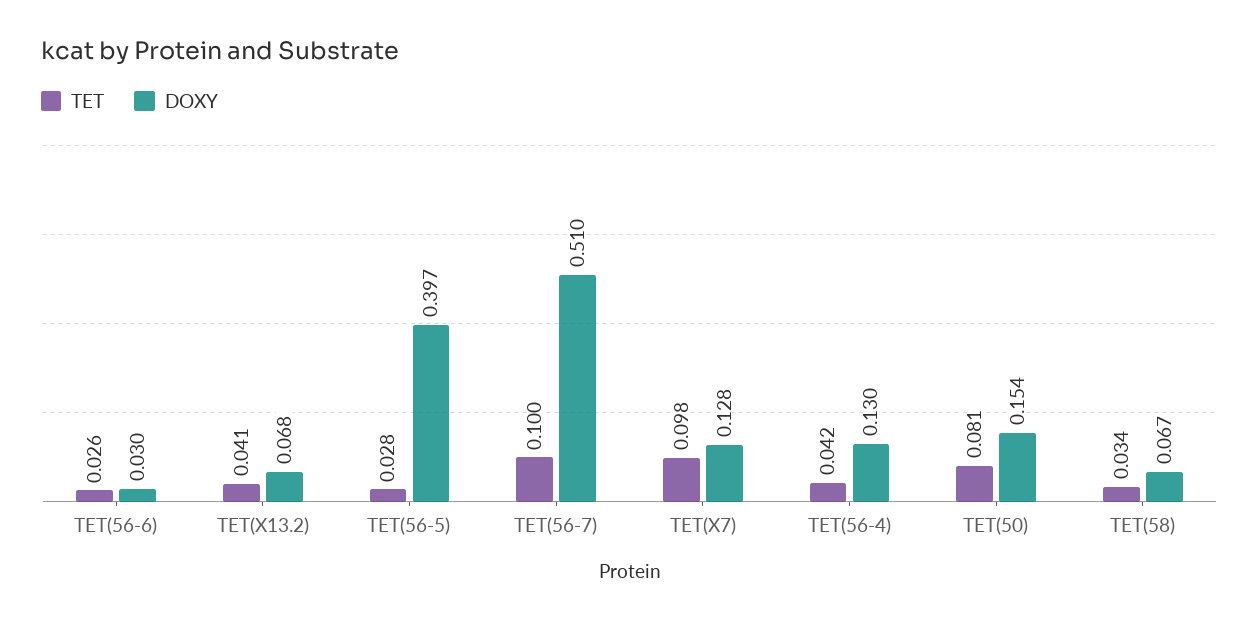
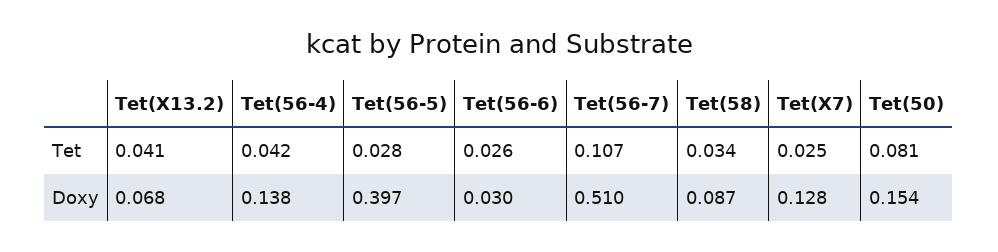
  {
    "TET": {
      "TET(56-6)": 0.026,
      "TET(X13.2)": 0.041,
      "TET(56-5)": 0.028,
-     "TET(56-7)": 0.1,
+     "TET(56-7)": 0.107,
-     "TET(X7)": 0.098,
+     "TET(X7)": 0.025,
      "TET(56-4)": 0.042,
      "TET(50)": 0.081,
      "TET(58)": 0.034
    },
    "DOXY": {
      "TET(56-6)": 0.03,
      "TET(X13.2)": 0.068,
      "TET(56-5)": 0.397,
      "TET(56-7)": 0.51,
      "TET(X7)": 0.128,
-     "TET(56-4)": 0.13,
+     "TET(56-4)": 0.138,
      "TET(50)": 0.154,
-     "TET(58)": 0.067
+     "TET(58)": 0.087
    }
  }

